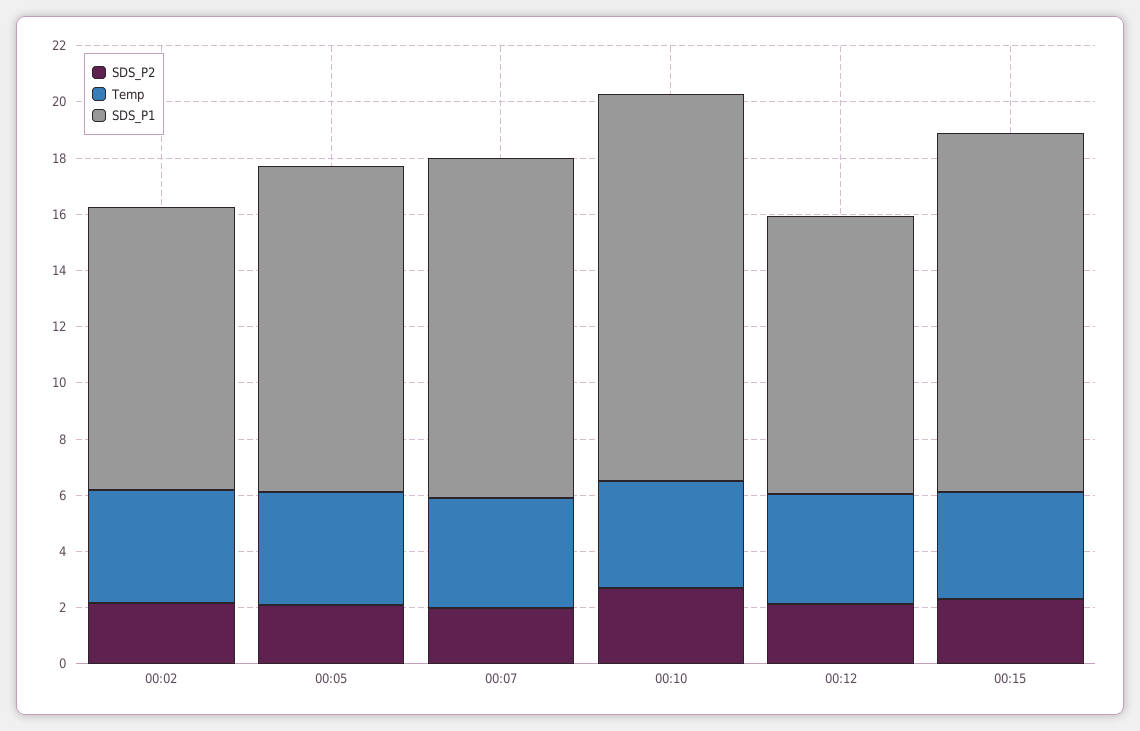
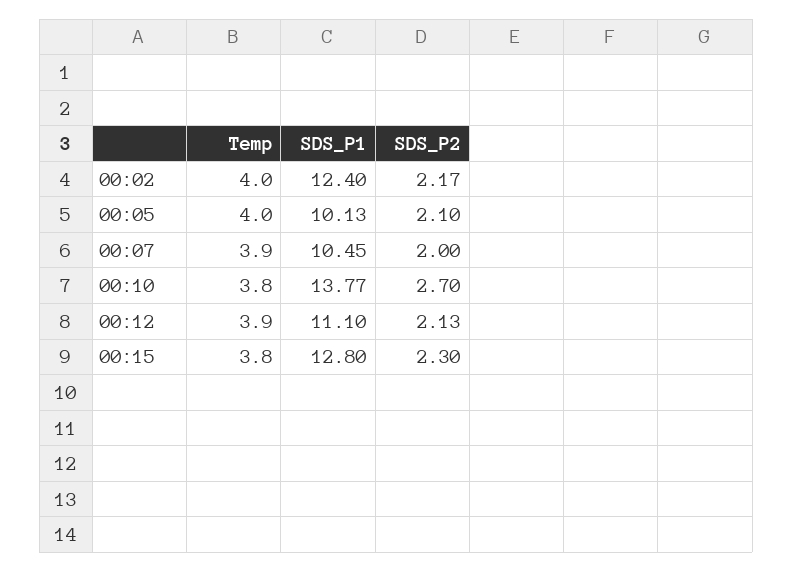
  {
    "SDS_P2": {
      "00:02": 2.17,
      "00:05": 2.1,
      "00:07": 2,
      "00:10": 2.7,
      "00:12": 2.13,
      "00:15": 2.3
    },
    "Temp": {
      "00:02": 4,
      "00:05": 4,
      "00:07": 3.9,
      "00:10": 3.8,
      "00:12": 3.9,
      "00:15": 3.8
    },
    "SDS_P1": {
-     "00:02": 10,
+     "00:02": 12.4,
-     "00:05": 11.5,
+     "00:05": 10.13,
-     "00:07": 12,
+     "00:07": 10.45,
      "00:10": 13.77,
-     "00:12": 10,
+     "00:12": 11.1,
      "00:15": 12.8
    }
  }

